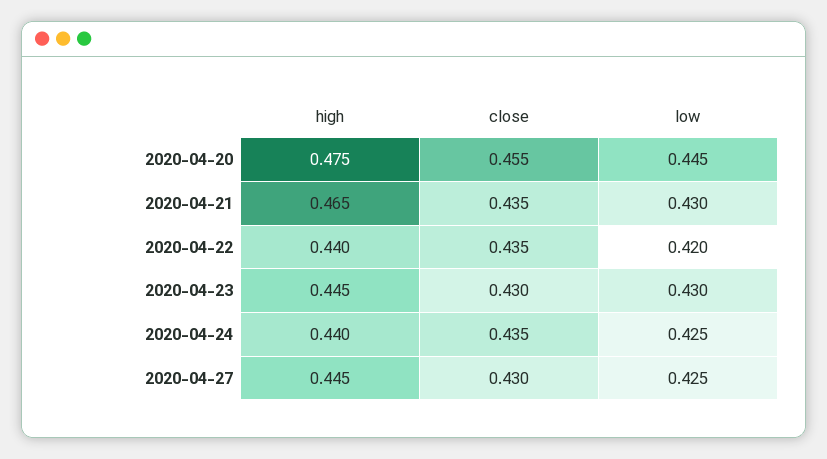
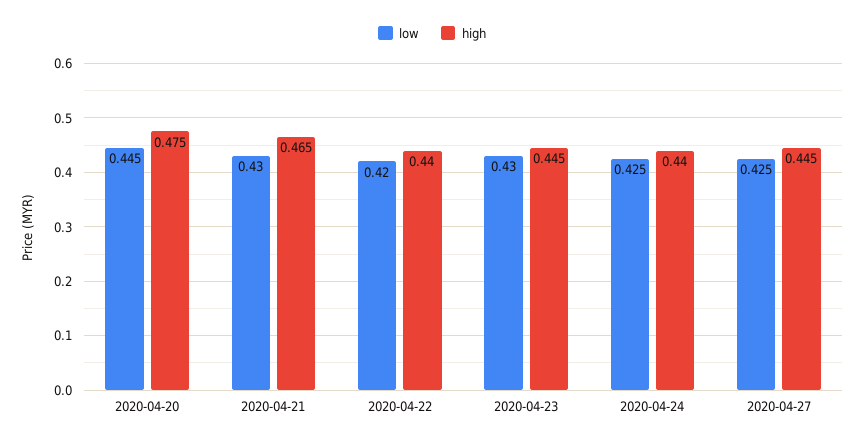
  {
    "high": {
      "2020-04-20": 0.475,
      "2020-04-21": 0.465,
      "2020-04-22": 0.44,
      "2020-04-23": 0.445,
      "2020-04-24": 0.44,
      "2020-04-27": 0.445
    },
-   "close": {
-     "2020-04-20": 0.455,
-     "2020-04-21": 0.435,
-     "2020-04-22": 0.435,
-     "2020-04-23": 0.43,
-     "2020-04-24": 0.435,
-     "2020-04-27": 0.43
-   },
    "low": {
      "2020-04-20": 0.445,
      "2020-04-21": 0.43,
      "2020-04-22": 0.42,
      "2020-04-23": 0.43,
      "2020-04-24": 0.425,
      "2020-04-27": 0.425
    }
  }

